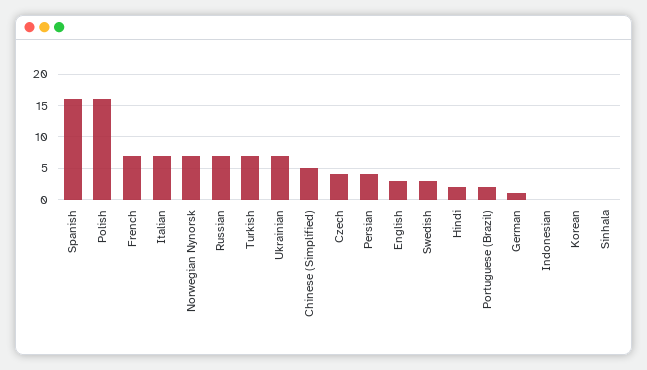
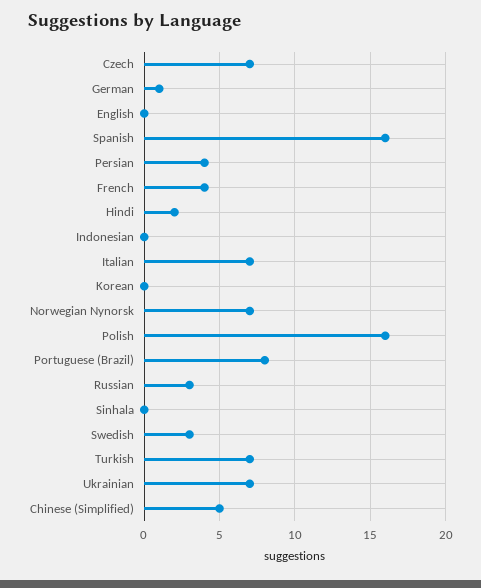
  {
    "Spanish": 16,
    "Polish": 16,
-   "French": 7,
+   "French": 4,
    "Italian": 7,
    "Norwegian Nynorsk": 7,
-   "Russian": 7,
+   "Russian": 3,
    "Turkish": 7,
    "Ukrainian": 7,
    "Chinese (Simplified)": 5,
-   "Czech": 4,
+   "Czech": 7,
    "Persian": 4,
-   "English": 3,
+   "English": 0,
    "Swedish": 3,
    "Hindi": 2,
-   "Portuguese (Brazil)": 2,
+   "Portuguese (Brazil)": 8,
    "German": 1,
    "Indonesian": 0,
    "Korean": 0,
    "Sinhala": 0
  }

